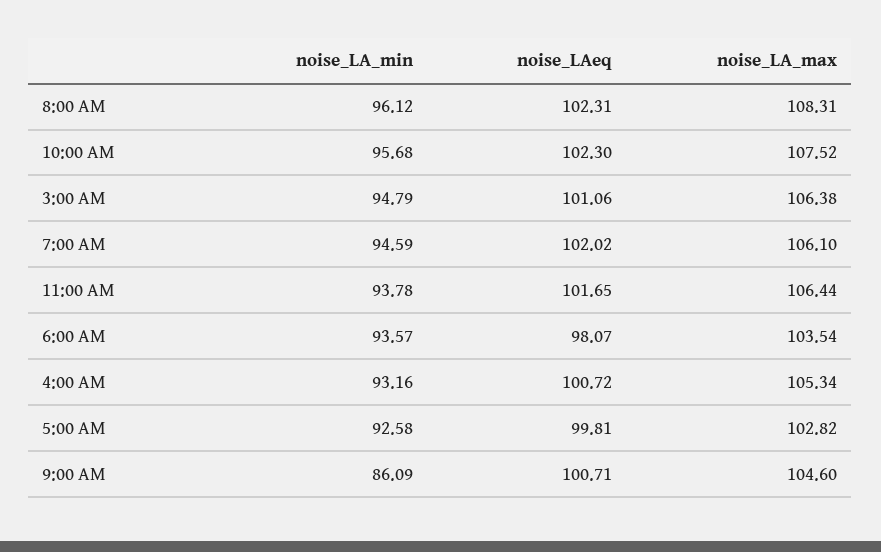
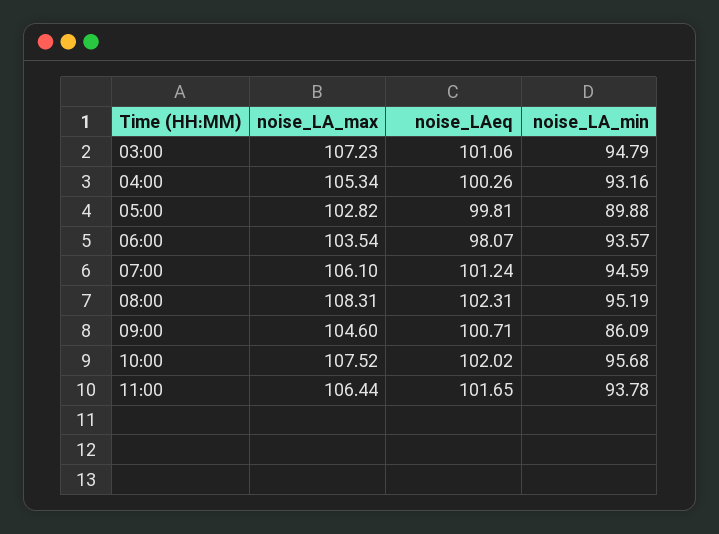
  {
    "noise_LA_min": {
-     "8:00 AM": 96.12,
+     "8:00 AM": 95.19,
      "10:00 AM": 95.68,
      "3:00 AM": 94.79,
      "7:00 AM": 94.59,
      "11:00 AM": 93.78,
      "6:00 AM": 93.57,
      "4:00 AM": 93.16,
-     "5:00 AM": 92.58,
+     "5:00 AM": 89.88,
      "9:00 AM": 86.09
    },
    "noise_LAeq": {
      "8:00 AM": 102.31,
-     "10:00 AM": 102.3,
+     "10:00 AM": 102.02,
      "3:00 AM": 101.06,
-     "7:00 AM": 102.02,
+     "7:00 AM": 101.24,
      "11:00 AM": 101.65,
      "6:00 AM": 98.07,
-     "4:00 AM": 100.72,
+     "4:00 AM": 100.26,
      "5:00 AM": 99.81,
      "9:00 AM": 100.71
    },
    "noise_LA_max": {
      "8:00 AM": 108.31,
      "10:00 AM": 107.52,
-     "3:00 AM": 106.38,
+     "3:00 AM": 107.23,
      "7:00 AM": 106.1,
      "11:00 AM": 106.44,
      "6:00 AM": 103.54,
      "4:00 AM": 105.34,
      "5:00 AM": 102.82,
      "9:00 AM": 104.6
    }
  }

